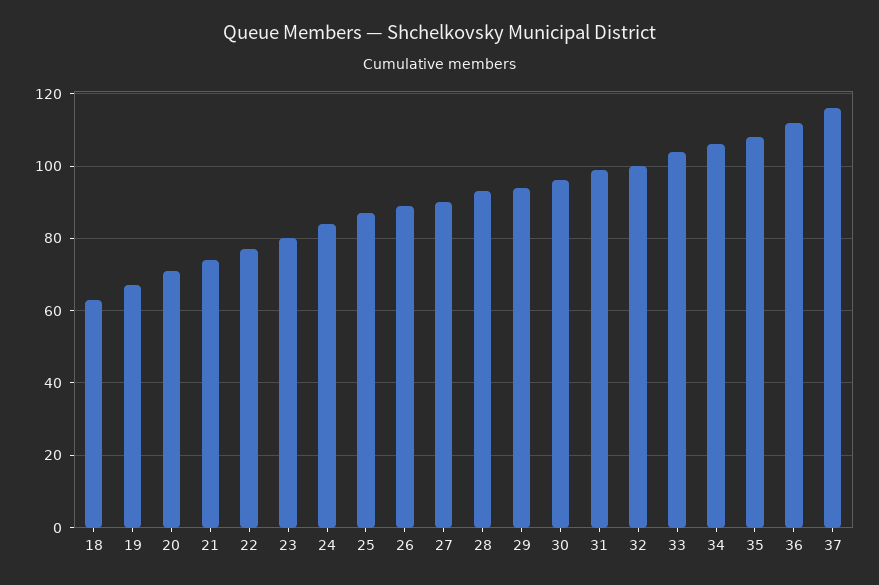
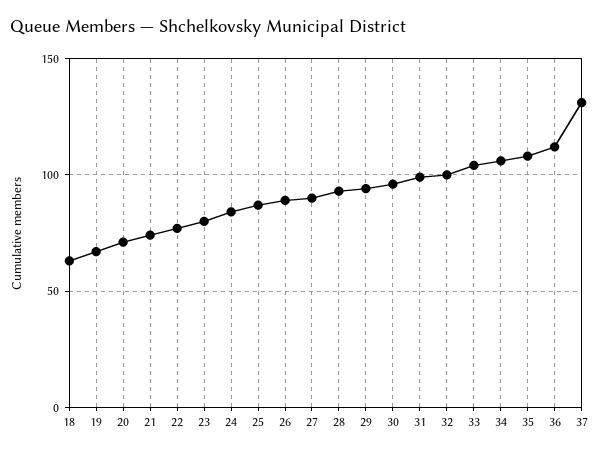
  {
    "18": 65,
    "19": 65,
    "20": 70,
    "21": 75,
    "22": 75,
    "23": 80,
    "24": 85,
    "25": 85,
    "26": 90,
    "27": 90,
    "28": 95,
    "29": 95,
    "30": 95,
    "31": 100,
    "32": 100,
    "33": 105,
    "34": 105,
    "35": 110,
    "36": 110,
-   "37": 115
+   "37": 130
  }

